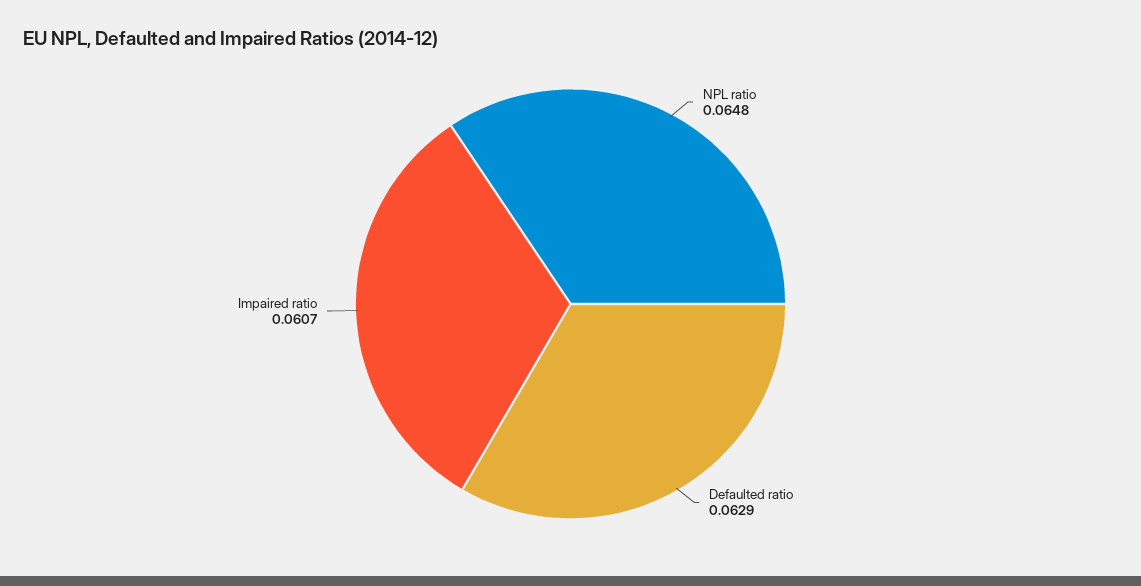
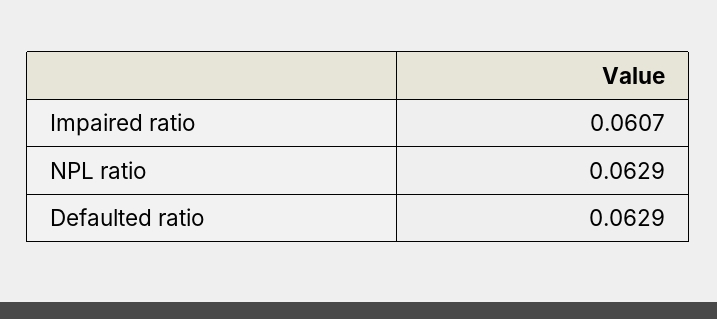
  {
-   "NPL ratio": 0.0648,
+   "NPL ratio": 0.0629,
    "Defaulted ratio": 0.0629,
    "Impaired ratio": 0.0607
  }

